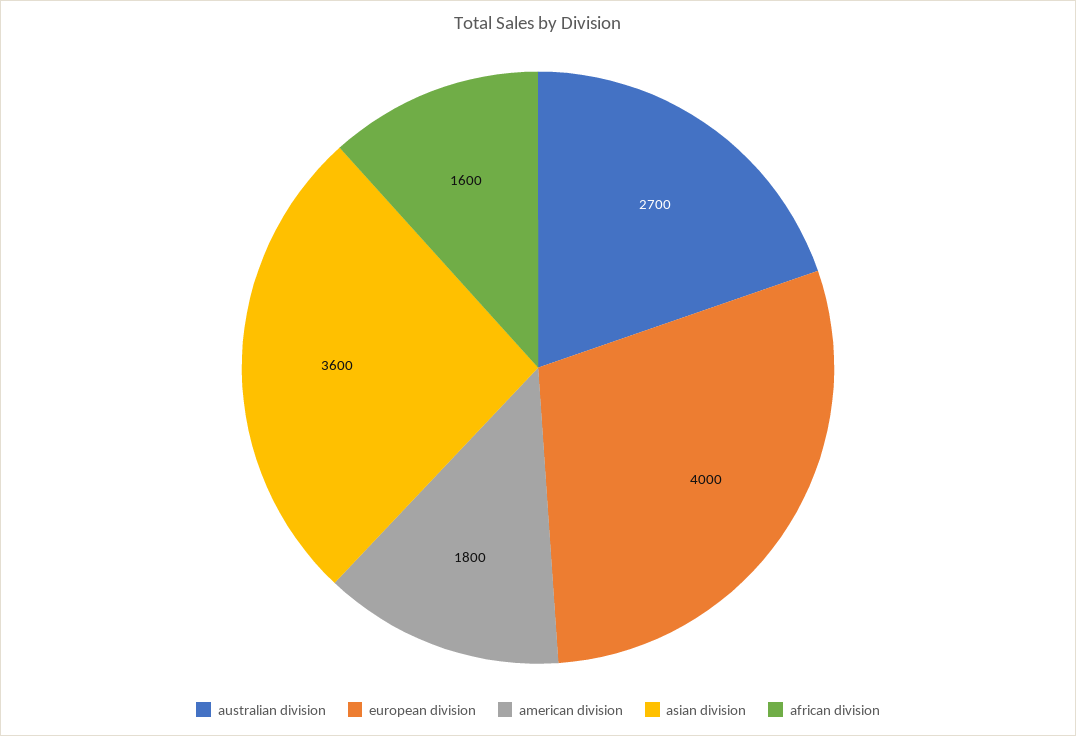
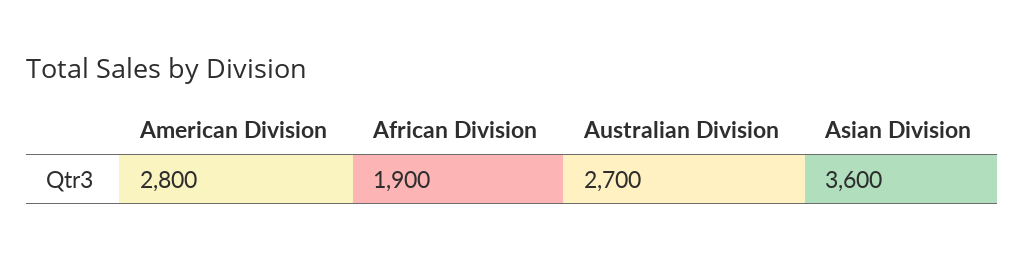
  {
    "australian division": 2700,
-   "european division": 4000,
-   "american division": 1800,
+   "american division": 2800,
    "asian division": 3600,
-   "african division": 1600
+   "african division": 1900
  }

